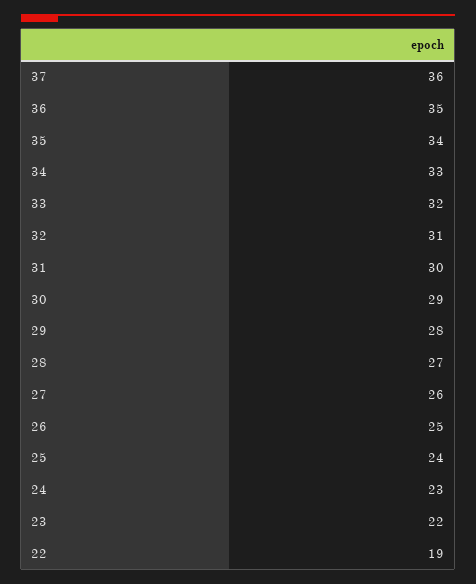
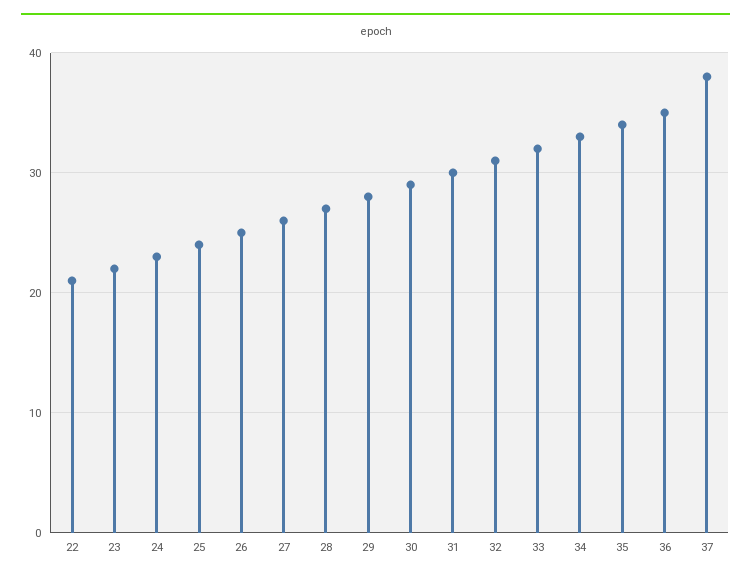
  {
-   "37": 36,
+   "37": 38,
    "36": 35,
    "35": 34,
    "34": 33,
    "33": 32,
    "32": 31,
    "31": 30,
    "30": 29,
    "29": 28,
    "28": 27,
    "27": 26,
    "26": 25,
    "25": 24,
    "24": 23,
    "23": 22,
-   "22": 19
+   "22": 21
  }

